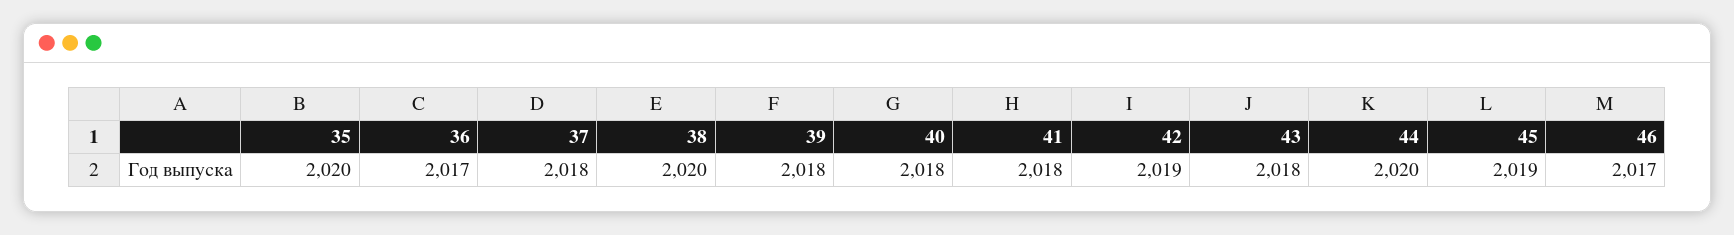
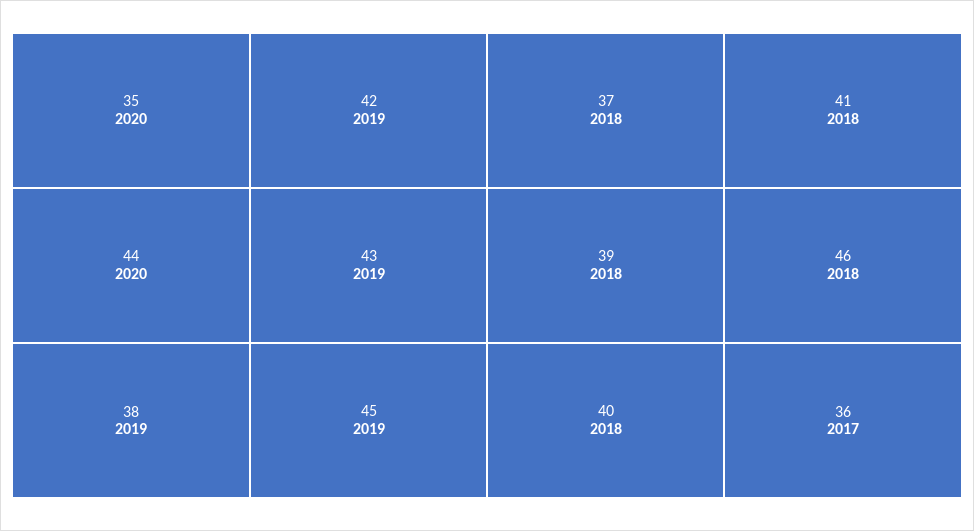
  {
    "35": 2020,
    "36": 2017,
    "37": 2018,
-   "38": 2020,
+   "38": 2019,
    "39": 2018,
    "40": 2018,
    "41": 2018,
    "42": 2019,
-   "43": 2018,
+   "43": 2019,
    "44": 2020,
    "45": 2019,
-   "46": 2017
+   "46": 2018
  }

